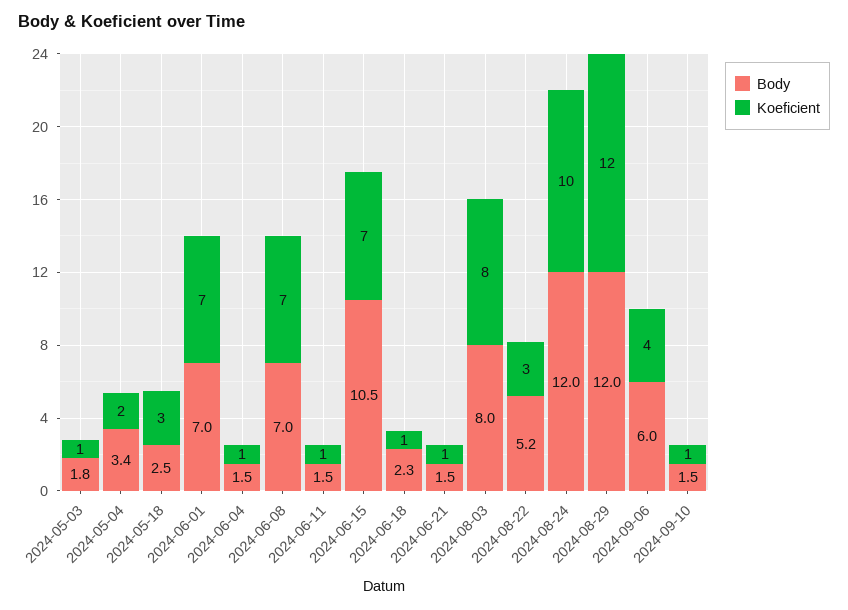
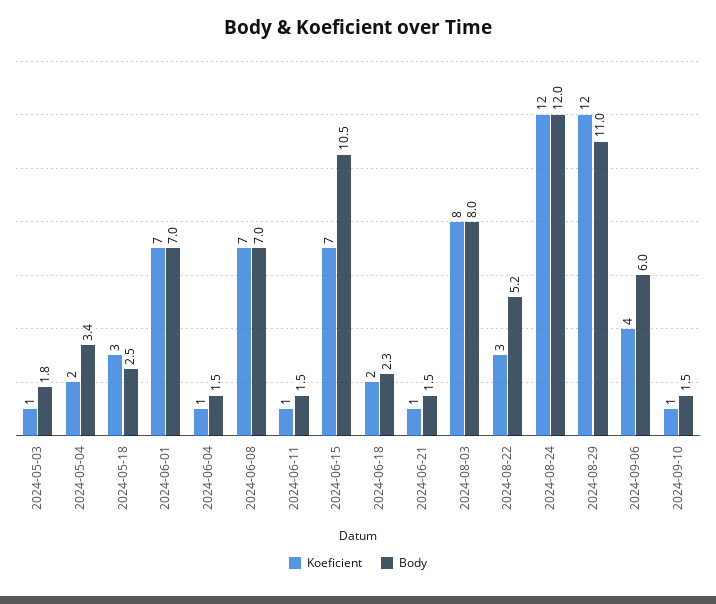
  {
    "Body": {
      "2024-05-03": 1.8,
      "2024-05-04": 3.4,
      "2024-05-18": 2.5,
      "2024-06-01": 7,
      "2024-06-04": 1.5,
      "2024-06-08": 7,
      "2024-06-11": 1.5,
      "2024-06-15": 10.5,
      "2024-06-18": 2.3,
      "2024-06-21": 1.5,
      "2024-08-03": 8,
      "2024-08-22": 5.2,
      "2024-08-24": 12,
-     "2024-08-29": 12,
+     "2024-08-29": 11,
      "2024-09-06": 6,
      "2024-09-10": 1.5
    },
    "Koeficient": {
      "2024-05-03": 1,
      "2024-05-04": 2,
      "2024-05-18": 3,
      "2024-06-01": 7,
      "2024-06-04": 1,
      "2024-06-08": 7,
      "2024-06-11": 1,
      "2024-06-15": 7,
-     "2024-06-18": 1,
+     "2024-06-18": 2,
      "2024-06-21": 1,
      "2024-08-03": 8,
      "2024-08-22": 3,
-     "2024-08-24": 10,
+     "2024-08-24": 12,
      "2024-08-29": 12,
      "2024-09-06": 4,
      "2024-09-10": 1
    }
  }

